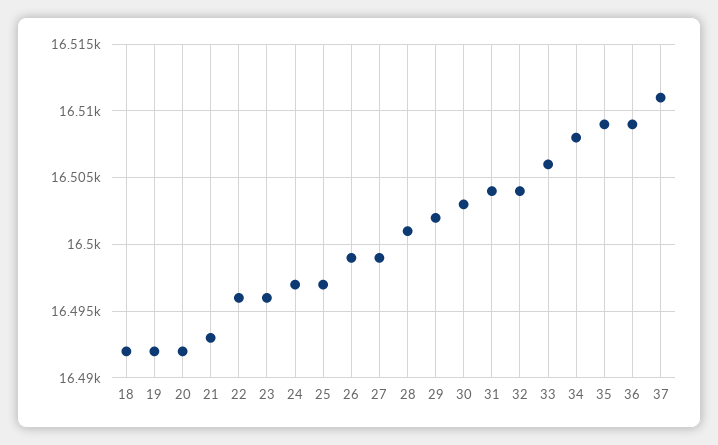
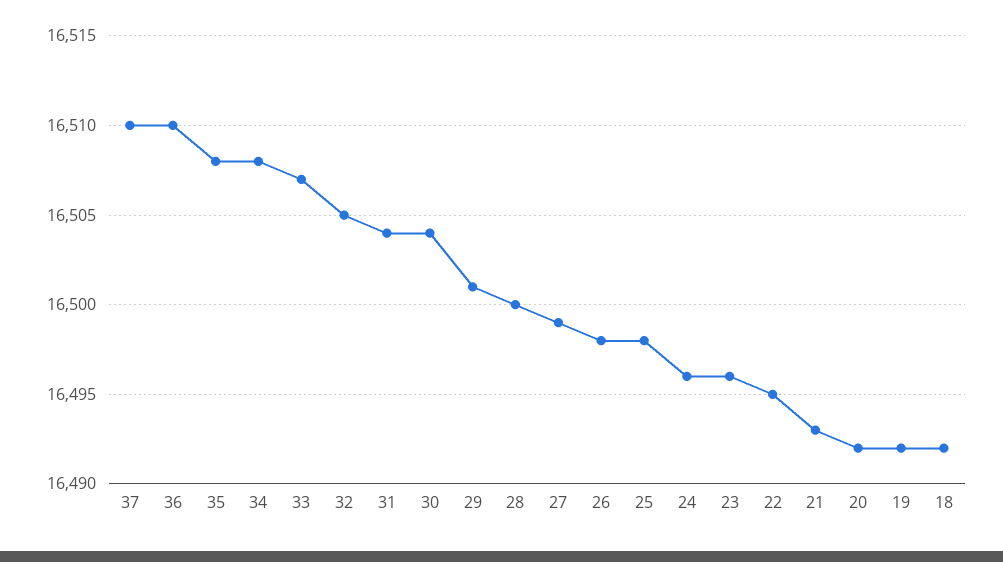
  {
    "18": 16492,
    "19": 16492,
    "20": 16492,
    "21": 16493,
-   "22": 16496,
+   "22": 16495,
    "23": 16496,
-   "24": 16497,
+   "24": 16496,
-   "25": 16497,
+   "25": 16498,
-   "26": 16499,
+   "26": 16498,
    "27": 16499,
-   "28": 16501,
+   "28": 16500,
-   "29": 16502,
+   "29": 16501,
-   "30": 16503,
+   "30": 16504,
    "31": 16504,
-   "32": 16504,
+   "32": 16505,
-   "33": 16506,
+   "33": 16507,
    "34": 16508,
-   "35": 16509,
+   "35": 16508,
-   "36": 16509,
+   "36": 16510,
-   "37": 16511
+   "37": 16510
  }

